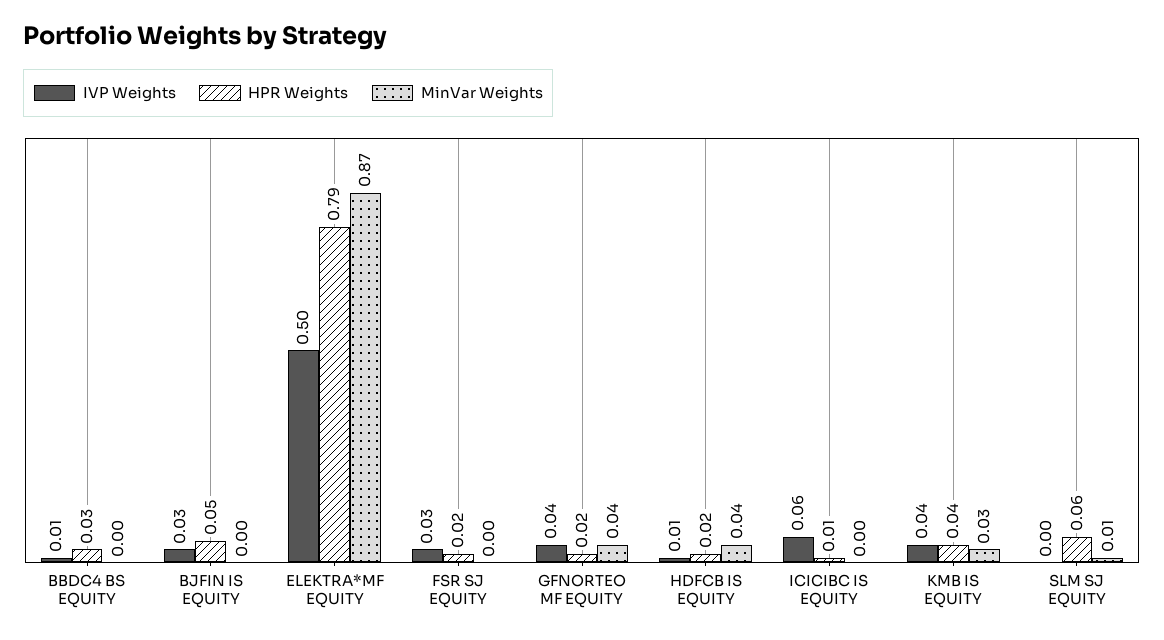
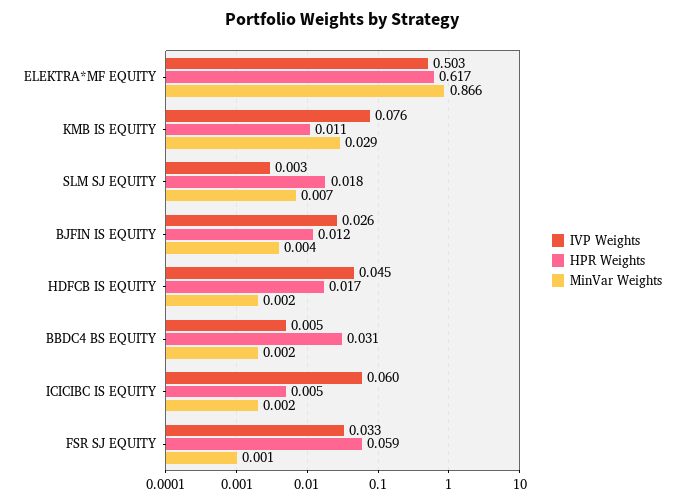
  {
    "IVP Weights": {
      "BBDC4 BS EQUITY": 0.005,
      "BJFIN IS EQUITY": 0.026,
      "ELEKTRA*MF EQUITY": 0.503,
      "FSR SJ EQUITY": 0.033,
-     "GFNORTEO MF EQUITY": 0.04,
-     "HDFCB IS EQUITY": 0.01,
+     "HDFCB IS EQUITY": 0.045,
      "ICICIBC IS EQUITY": 0.06,
-     "KMB IS EQUITY": 0.04,
+     "KMB IS EQUITY": 0.076,
      "SLM SJ EQUITY": 0.003
    },
    "HPR Weights": {
      "BBDC4 BS EQUITY": 0.031,
-     "BJFIN IS EQUITY": 0.05,
+     "BJFIN IS EQUITY": 0.012,
-     "ELEKTRA*MF EQUITY": 0.79,
+     "ELEKTRA*MF EQUITY": 0.617,
-     "FSR SJ EQUITY": 0.02,
+     "FSR SJ EQUITY": 0.059,
-     "GFNORTEO MF EQUITY": 0.02,
      "HDFCB IS EQUITY": 0.017,
      "ICICIBC IS EQUITY": 0.005,
-     "KMB IS EQUITY": 0.04,
+     "KMB IS EQUITY": 0.011,
-     "SLM SJ EQUITY": 0.06
+     "SLM SJ EQUITY": 0.018
    },
    "MinVar Weights": {
      "BBDC4 BS EQUITY": 0.002,
      "BJFIN IS EQUITY": 0.004,
      "ELEKTRA*MF EQUITY": 0.866,
      "FSR SJ EQUITY": 0.001,
-     "GFNORTEO MF EQUITY": 0.04,
-     "HDFCB IS EQUITY": 0.04,
+     "HDFCB IS EQUITY": 0.002,
      "ICICIBC IS EQUITY": 0.002,
      "KMB IS EQUITY": 0.029,
      "SLM SJ EQUITY": 0.007
    }
  }

